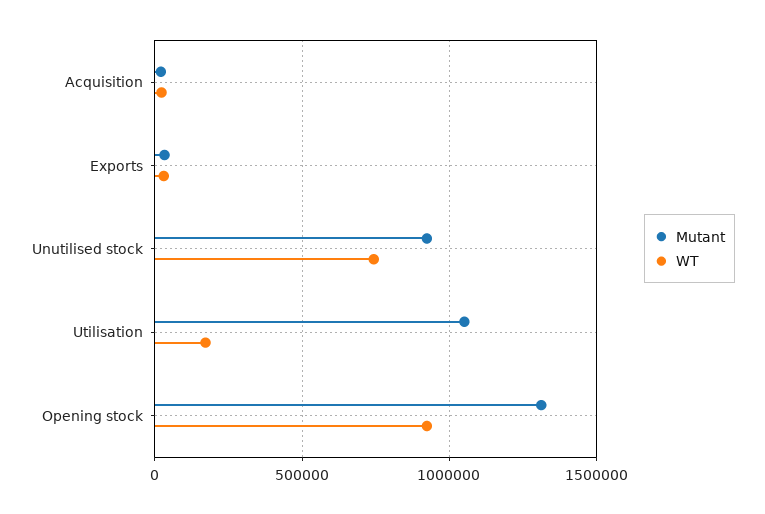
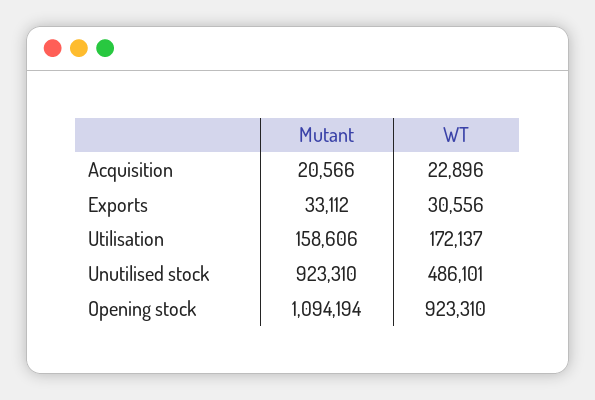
  {
    "Mutant": {
      "Acquisition": 20566,
      "Exports": 33112,
      "Unutilised stock": 923310,
-     "Utilisation": 1050000,
+     "Utilisation": 158606,
-     "Opening stock": 1300000
+     "Opening stock": 1094194
    },
    "WT": {
      "Acquisition": 22896,
      "Exports": 30556,
-     "Unutilised stock": 750000,
+     "Unutilised stock": 486101,
      "Utilisation": 172137,
      "Opening stock": 923310
    }
  }

